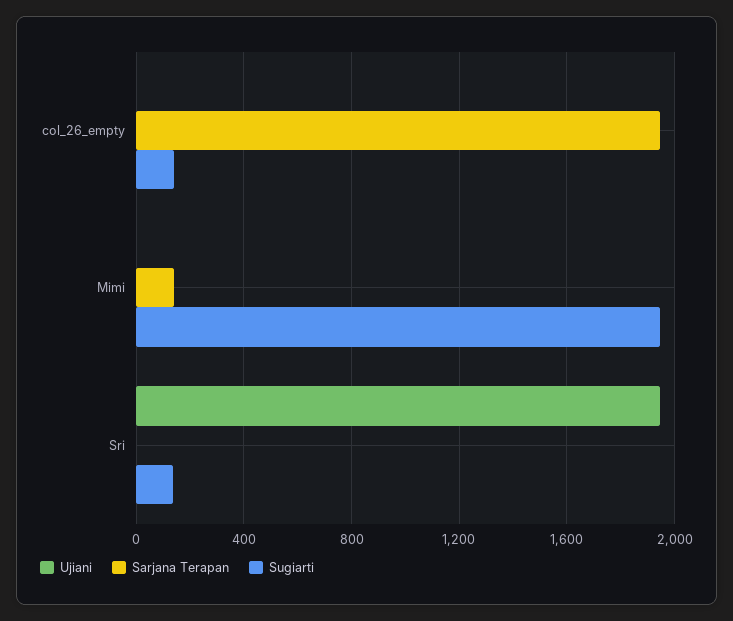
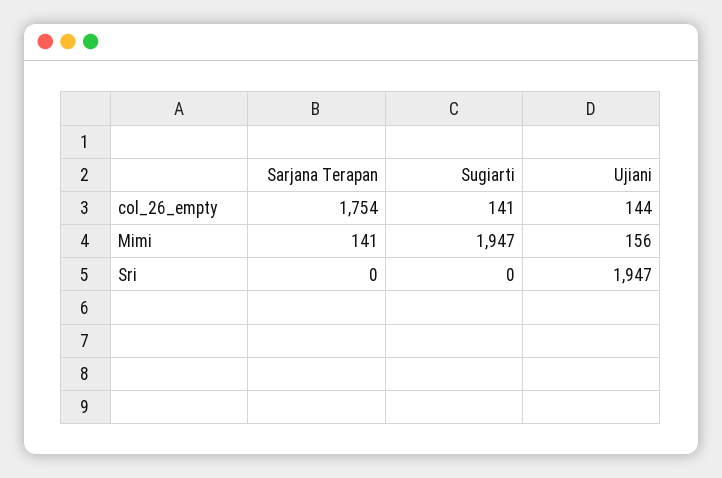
  {
    "Ujiani": {
-     "col_26_empty": 0,
+     "col_26_empty": 144,
-     "Mimi": 0,
+     "Mimi": 156,
      "Sri": 1947
    },
    "Sarjana Terapan": {
-     "col_26_empty": 1950,
+     "col_26_empty": 1754,
      "Mimi": 141,
      "Sri": 0
    },
    "Sugiarti": {
      "col_26_empty": 141,
      "Mimi": 1947,
-     "Sri": 150
+     "Sri": 0
    }
  }

